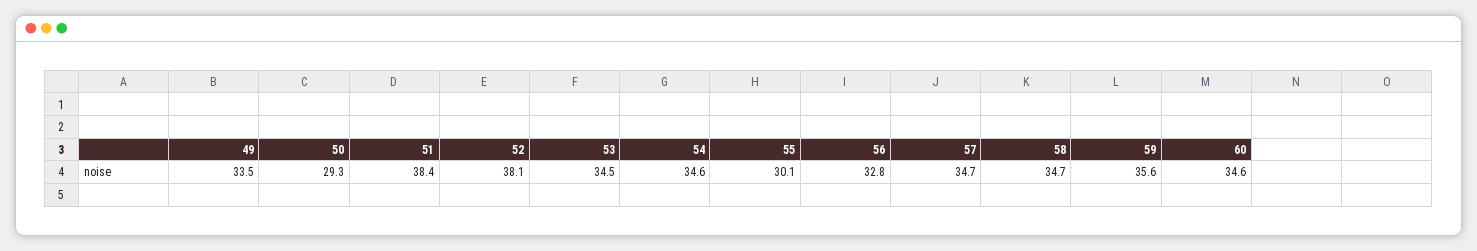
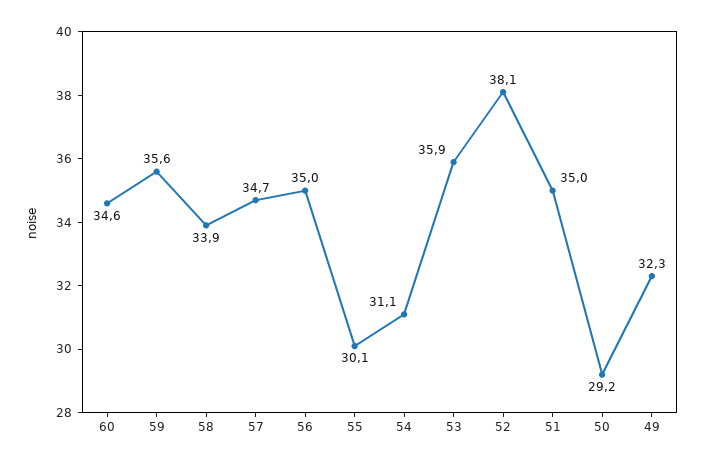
  {
-   "49": 33.5,
+   "49": 32.3,
-   "50": 29.3,
+   "50": 29.2,
-   "51": 38.4,
+   "51": 35,
    "52": 38.1,
-   "53": 34.5,
+   "53": 35.9,
-   "54": 34.6,
+   "54": 31.1,
    "55": 30.1,
-   "56": 32.8,
+   "56": 35,
    "57": 34.7,
-   "58": 34.7,
+   "58": 33.9,
    "59": 35.6,
    "60": 34.6
  }

